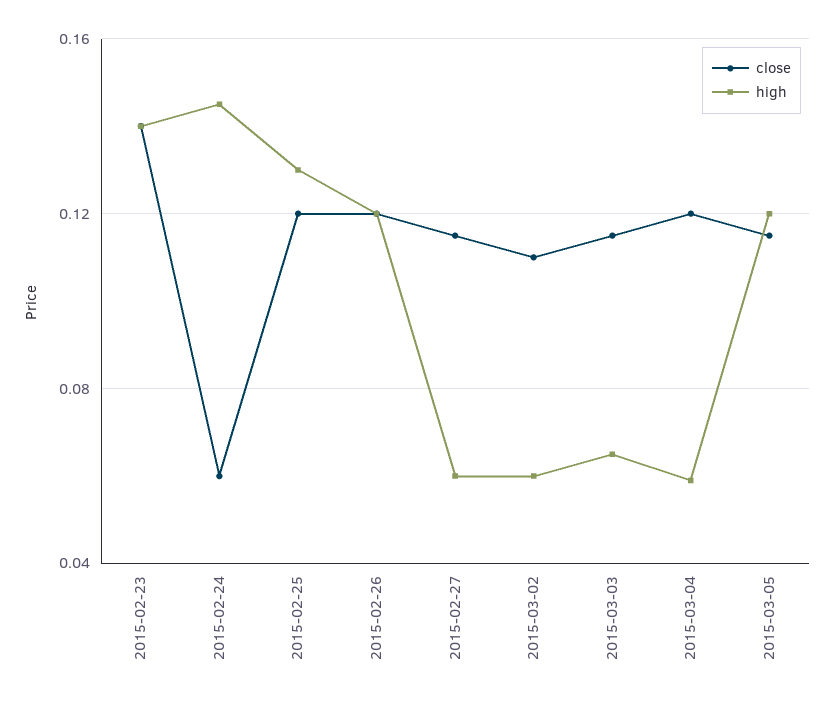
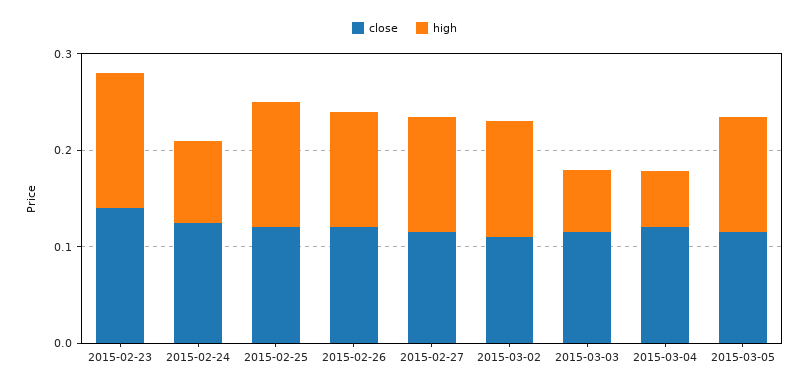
  {
    "close": {
      "2015-02-23": 0.14,
-     "2015-02-24": 0.06,
+     "2015-02-24": 0.12,
      "2015-02-25": 0.12,
      "2015-02-26": 0.12,
      "2015-02-27": 0.115,
      "2015-03-02": 0.11,
      "2015-03-03": 0.115,
      "2015-03-04": 0.12,
      "2015-03-05": 0.115
    },
    "high": {
      "2015-02-23": 0.14,
-     "2015-02-24": 0.145,
+     "2015-02-24": 0.08,
      "2015-02-25": 0.13,
      "2015-02-26": 0.12,
-     "2015-02-27": 0.06,
+     "2015-02-27": 0.12,
-     "2015-03-02": 0.06,
+     "2015-03-02": 0.12,
      "2015-03-03": 0.065,
      "2015-03-04": 0.06,
      "2015-03-05": 0.12
    }
  }

